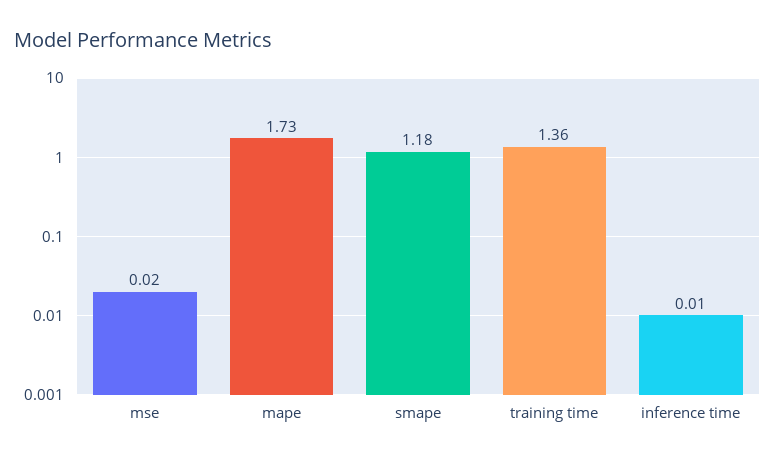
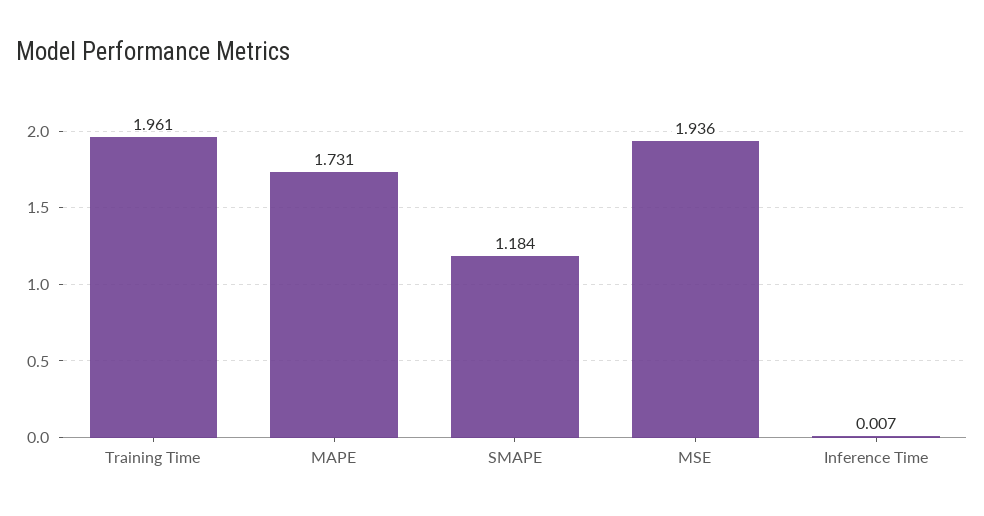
  {
-   "mse": 0.02,
+   "mse": 1.936,
    "mape": 1.731,
    "smape": 1.184,
-   "training time": 1.36,
+   "training time": 1.961,
    "inference time": 0.007
  }

